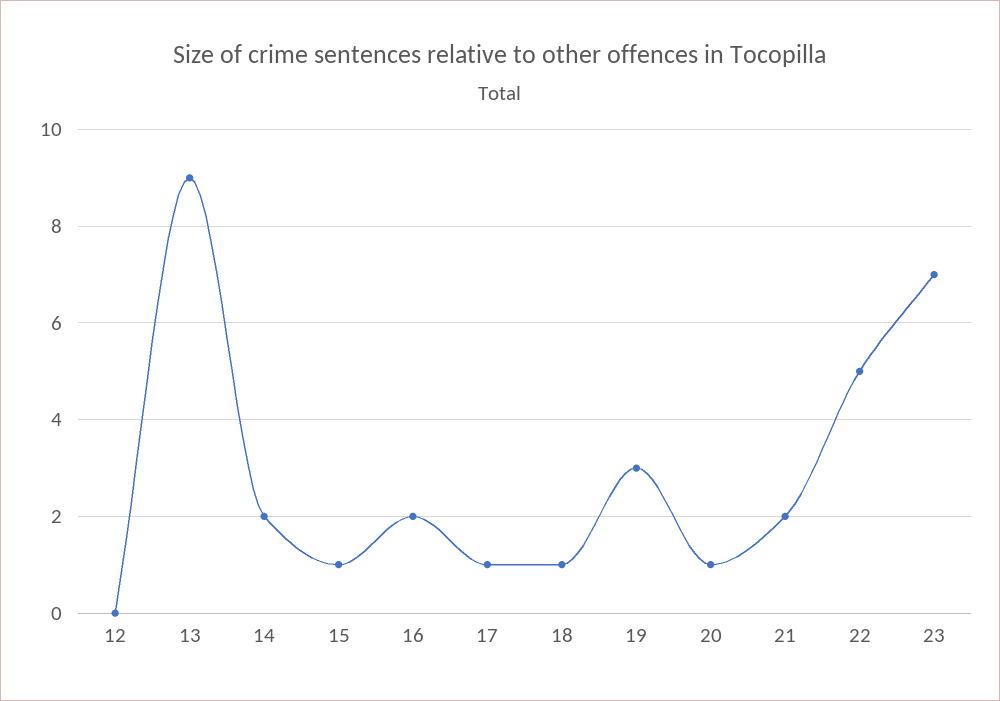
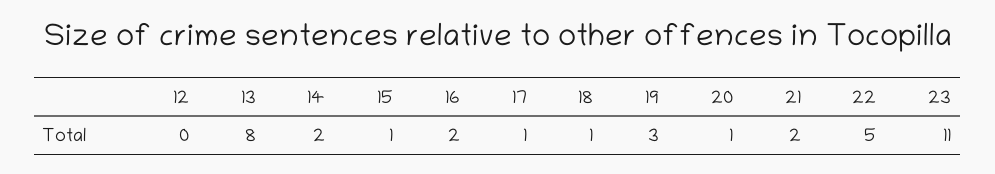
  {
    "12": 0,
-   "13": 9,
+   "13": 8,
    "14": 2,
    "15": 1,
    "16": 2,
    "17": 1,
    "18": 1,
    "19": 3,
    "20": 1,
    "21": 2,
    "22": 5,
-   "23": 7
+   "23": 11
  }

